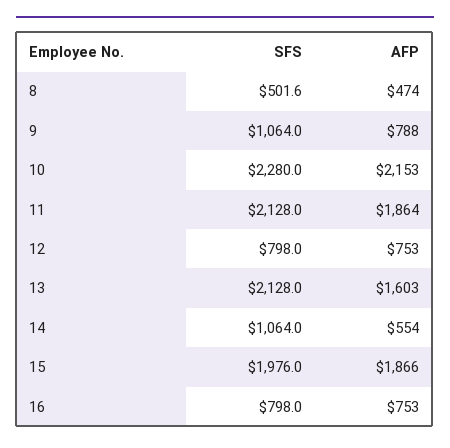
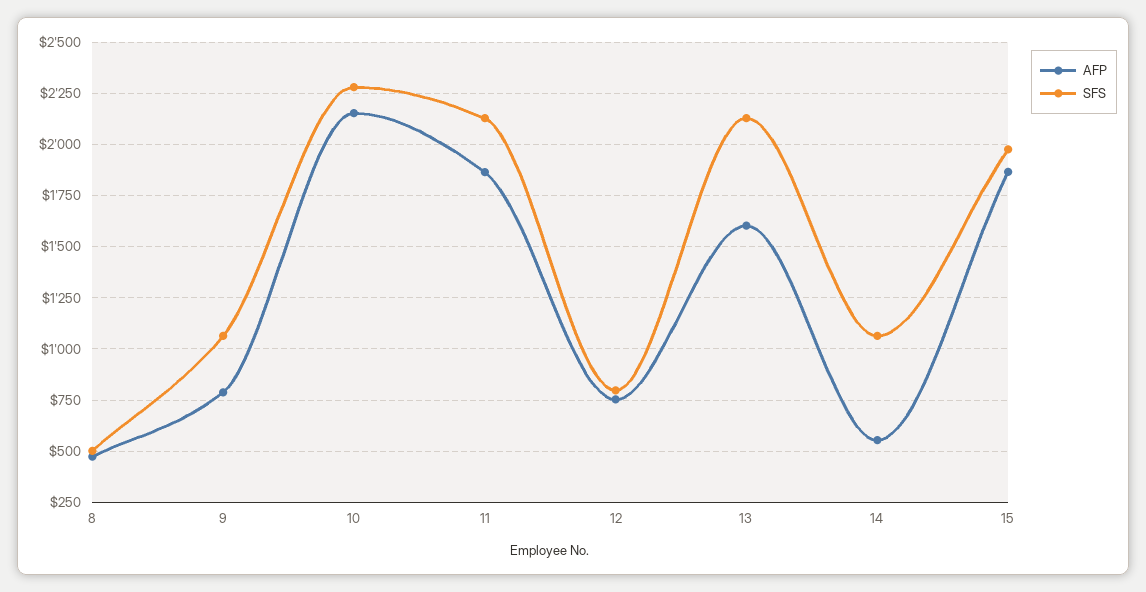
  {
    "SFS": {
      "8": 501.6,
      "9": 1064,
      "10": 2280,
      "11": 2128,
      "12": 798,
      "13": 2128,
      "14": 1064,
-     "15": 1976,
+     "15": 1976
-     "16": 798
    },
    "AFP": {
      "8": 474,
      "9": 788,
      "10": 2153,
      "11": 1864,
      "12": 753,
      "13": 1603,
      "14": 554,
-     "15": 1866,
+     "15": 1866
-     "16": 753
    }
  }

